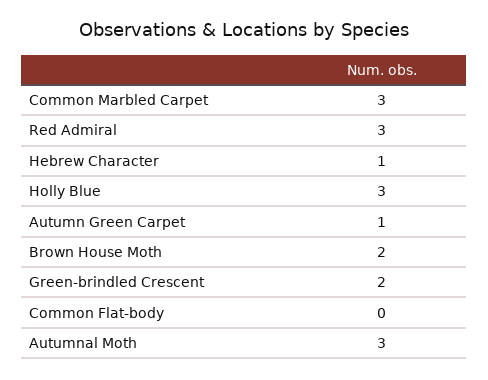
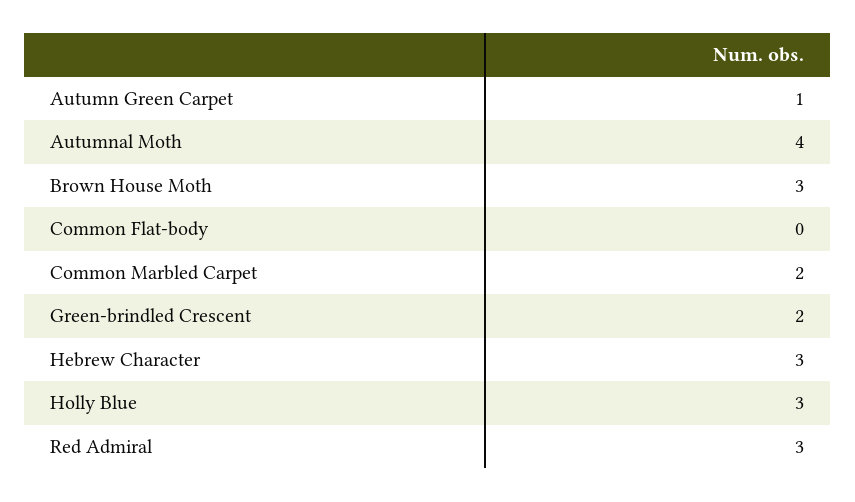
  {
-   "Common Marbled Carpet": 3,
+   "Common Marbled Carpet": 2,
    "Red Admiral": 3,
-   "Hebrew Character": 1,
+   "Hebrew Character": 3,
    "Holly Blue": 3,
    "Autumn Green Carpet": 1,
-   "Brown House Moth": 2,
+   "Brown House Moth": 3,
    "Green-brindled Crescent": 2,
    "Common Flat-body": 0,
-   "Autumnal Moth": 3
+   "Autumnal Moth": 4
  }

